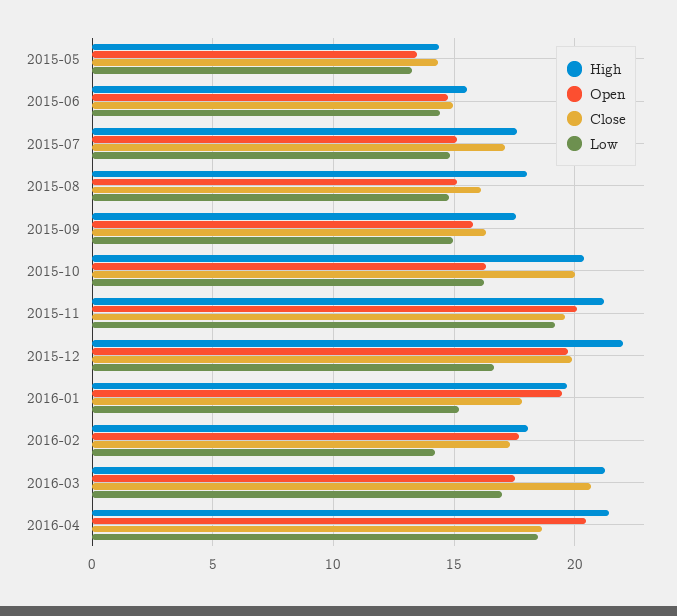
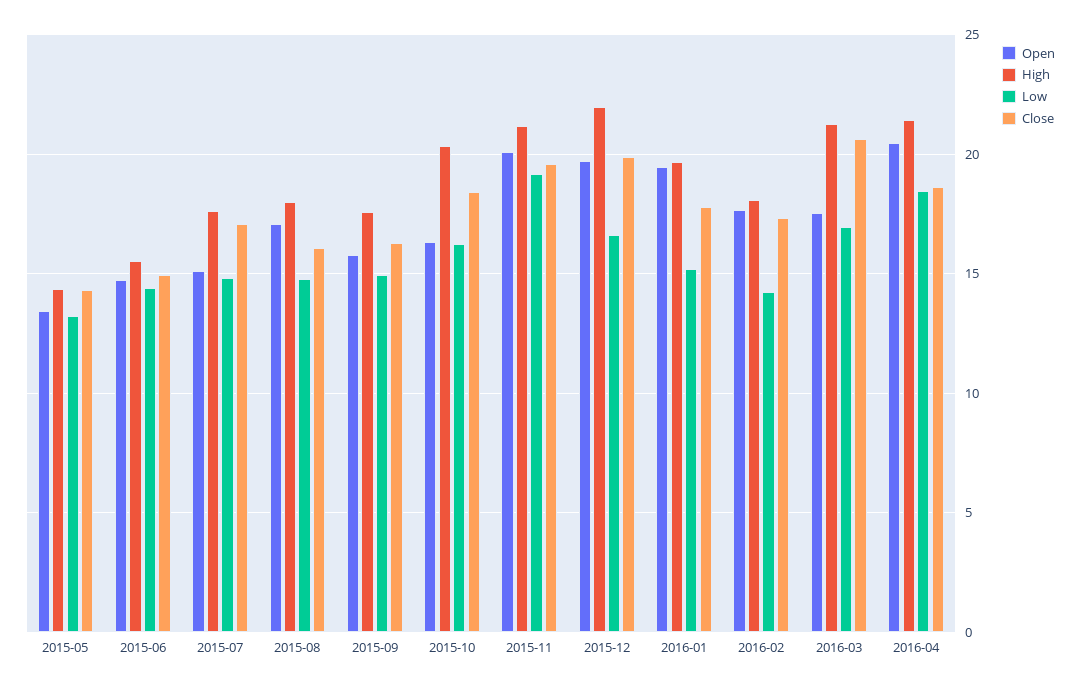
  {
    "High": {
      "2015-05": 14.5,
      "2015-06": 15.5,
      "2015-07": 17.5,
      "2015-08": 18,
      "2015-09": 17.5,
      "2015-10": 20.5,
      "2015-11": 21,
      "2015-12": 22,
      "2016-01": 19.5,
      "2016-02": 18,
      "2016-03": 21.5,
      "2016-04": 21.5
    },
    "Open": {
      "2015-05": 13.5,
      "2015-06": 14.5,
      "2015-07": 15,
-     "2015-08": 15,
+     "2015-08": 17,
      "2015-09": 16,
      "2015-10": 16.5,
      "2015-11": 20,
      "2015-12": 19.5,
      "2016-01": 19.5,
      "2016-02": 17.5,
      "2016-03": 17.5,
      "2016-04": 20.5
    },
    "Close": {
      "2015-05": 14.5,
      "2015-06": 15,
      "2015-07": 17,
      "2015-08": 16,
      "2015-09": 16.5,
-     "2015-10": 20,
+     "2015-10": 18.5,
      "2015-11": 19.5,
      "2015-12": 20,
      "2016-01": 18,
      "2016-02": 17.5,
      "2016-03": 20.5,
      "2016-04": 18.5
    },
    "Low": {
      "2015-05": 13,
      "2015-06": 14.5,
      "2015-07": 15,
      "2015-08": 15,
      "2015-09": 15,
      "2015-10": 16,
      "2015-11": 19,
      "2015-12": 16.5,
      "2016-01": 15,
      "2016-02": 14,
      "2016-03": 17,
      "2016-04": 18.5
    }
  }

